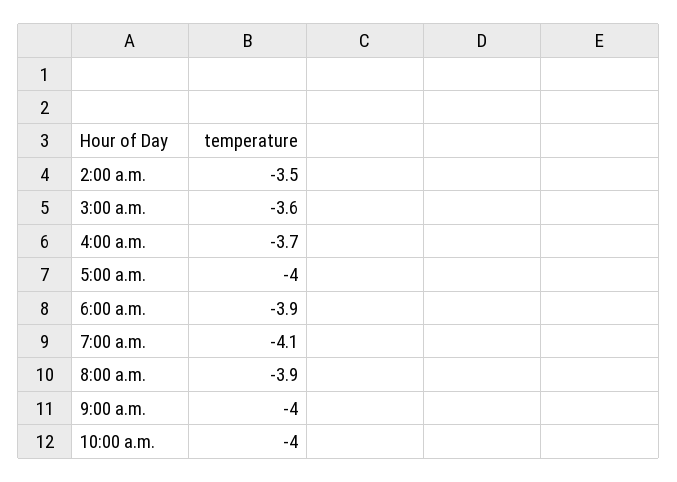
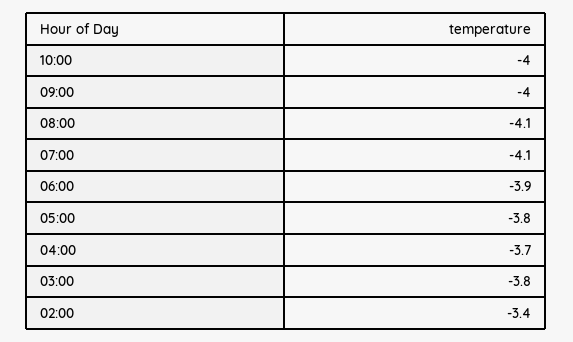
  {
-   "2:00 a.m.": -3.5,
+   "2:00 a.m.": -3.4,
-   "3:00 a.m.": -3.6,
+   "3:00 a.m.": -3.8,
    "4:00 a.m.": -3.7,
-   "5:00 a.m.": -4,
+   "5:00 a.m.": -3.8,
    "6:00 a.m.": -3.9,
    "7:00 a.m.": -4.1,
-   "8:00 a.m.": -3.9,
+   "8:00 a.m.": -4.1,
    "9:00 a.m.": -4,
    "10:00 a.m.": -4
  }

